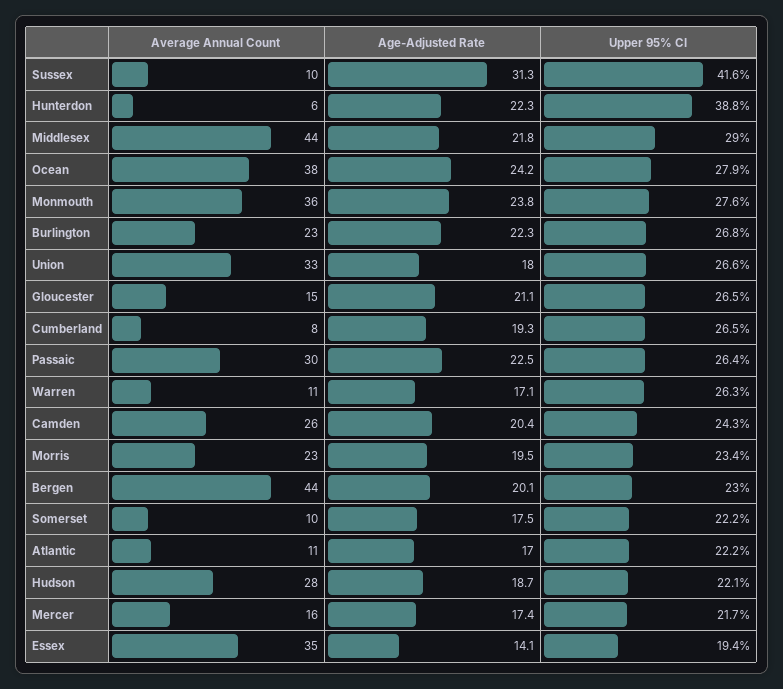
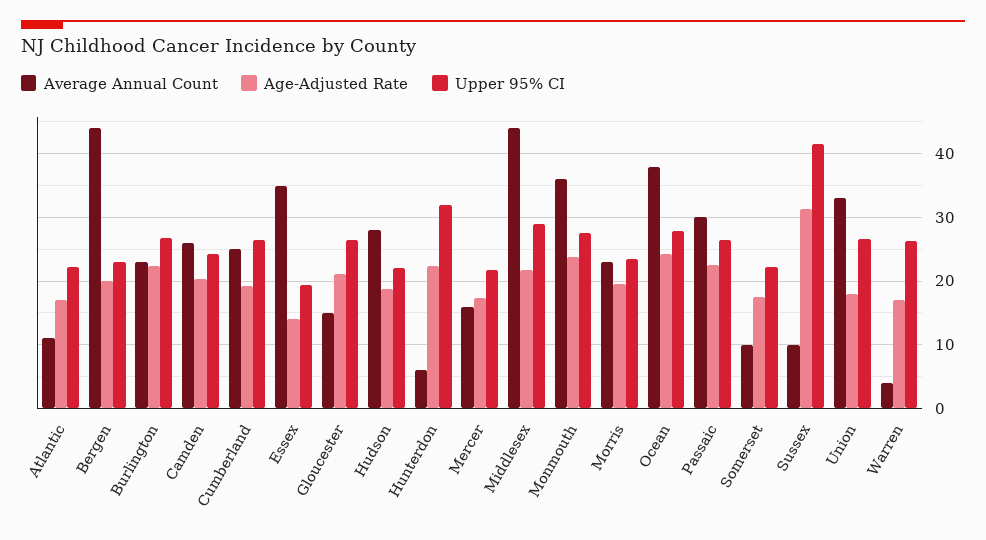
  {
    "Average Annual Count": {
      "Sussex": 10,
      "Hunterdon": 6,
      "Middlesex": 44,
      "Ocean": 38,
      "Monmouth": 36,
      "Burlington": 23,
      "Union": 33,
      "Gloucester": 15,
-     "Cumberland": 8,
+     "Cumberland": 25,
      "Passaic": 30,
-     "Warren": 11,
+     "Warren": 4,
      "Camden": 26,
      "Morris": 23,
      "Bergen": 44,
      "Somerset": 10,
      "Atlantic": 11,
      "Hudson": 28,
      "Mercer": 16,
      "Essex": 35
    },
    "Age-Adjusted Rate": {
      "Sussex": 31.3,
      "Hunterdon": 22.3,
      "Middlesex": 21.8,
      "Ocean": 24.2,
      "Monmouth": 23.8,
      "Burlington": 22.3,
      "Union": 18,
      "Gloucester": 21.1,
      "Cumberland": 19.3,
      "Passaic": 22.5,
      "Warren": 17.1,
      "Camden": 20.4,
      "Morris": 19.5,
      "Bergen": 20.1,
      "Somerset": 17.5,
      "Atlantic": 17,
      "Hudson": 18.7,
      "Mercer": 17.4,
      "Essex": 14.1
    },
    "Upper 95% CI": {
      "Sussex": 41.6,
-     "Hunterdon": 38.8,
+     "Hunterdon": 32,
      "Middlesex": 29,
      "Ocean": 27.9,
      "Monmouth": 27.6,
      "Burlington": 26.8,
      "Union": 26.6,
      "Gloucester": 26.5,
      "Cumberland": 26.5,
      "Passaic": 26.4,
      "Warren": 26.3,
      "Camden": 24.3,
      "Morris": 23.4,
      "Bergen": 23,
      "Somerset": 22.2,
      "Atlantic": 22.2,
      "Hudson": 22.1,
      "Mercer": 21.7,
      "Essex": 19.4
    }
  }

